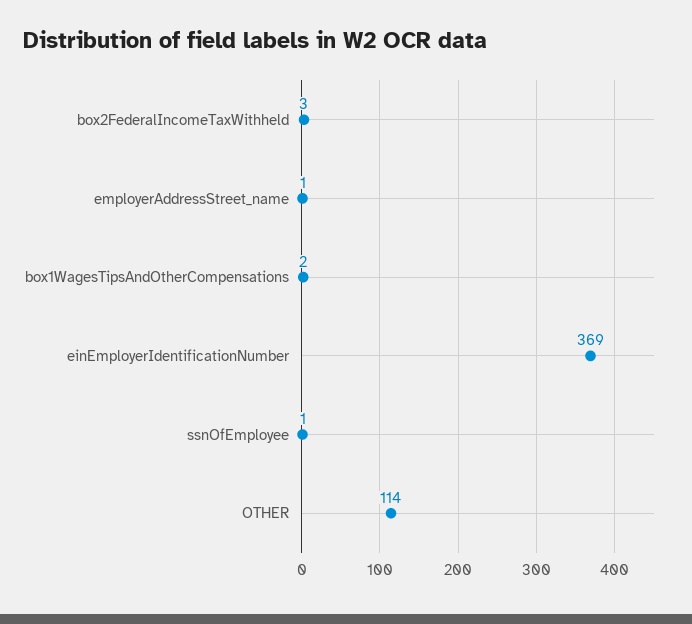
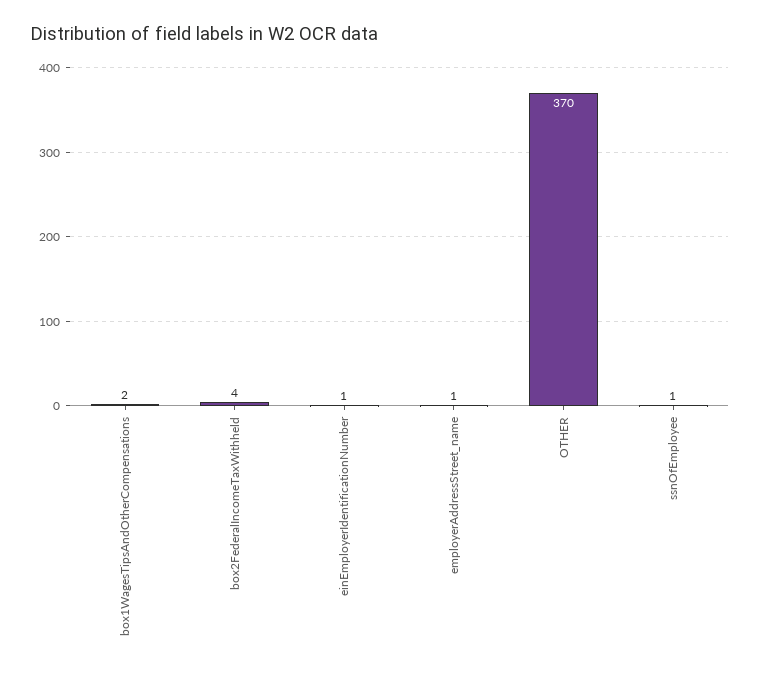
  {
-   "box2FederalIncomeTaxWithheld": 3,
+   "box2FederalIncomeTaxWithheld": 4,
    "employerAddressStreet_name": 1,
    "box1WagesTipsAndOtherCompensations": 2,
-   "einEmployerIdentificationNumber": 369,
+   "einEmployerIdentificationNumber": 1,
    "ssnOfEmployee": 1,
-   "OTHER": 114
+   "OTHER": 370
  }

